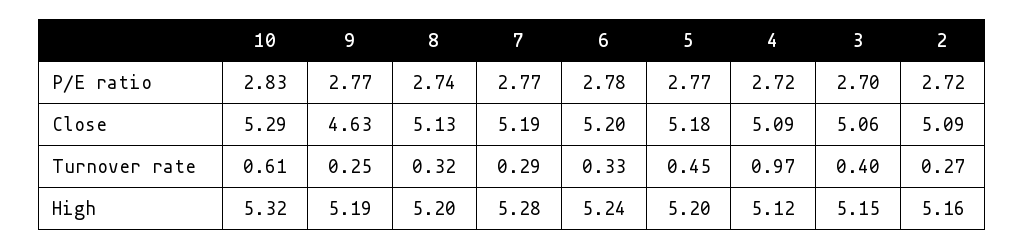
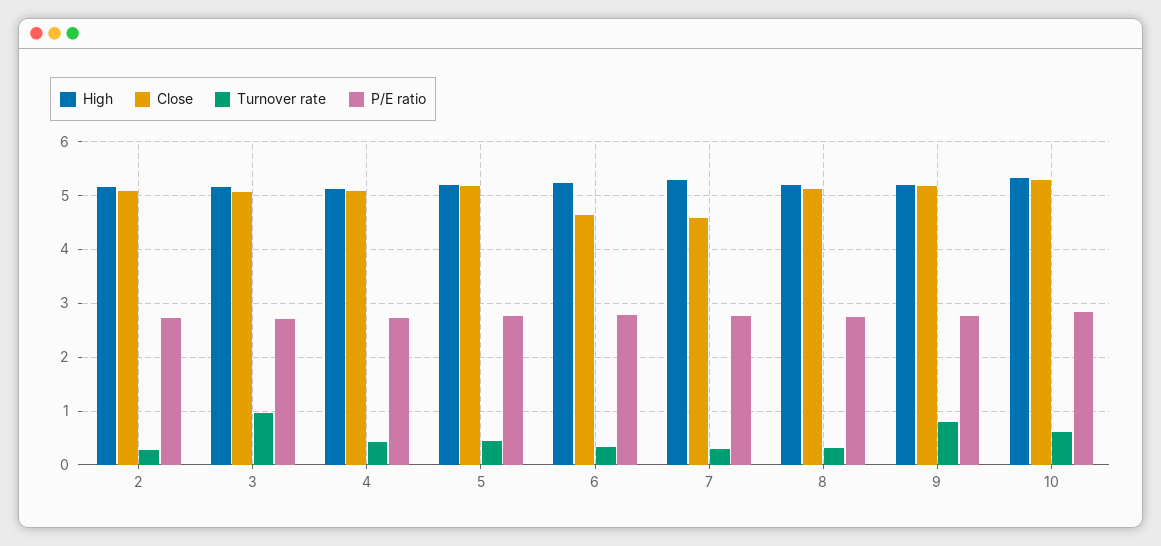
  {
    "P/E ratio": {
      "10": 2.83,
      "9": 2.77,
      "8": 2.74,
      "7": 2.77,
      "6": 2.78,
      "5": 2.77,
      "4": 2.72,
      "3": 2.7,
      "2": 2.72
    },
    "Close": {
      "10": 5.29,
-     "9": 4.63,
+     "9": 5.2,
      "8": 5.13,
-     "7": 5.19,
+     "7": 4.6,
-     "6": 5.2,
+     "6": 4.6,
      "5": 5.18,
      "4": 5.09,
      "3": 5.06,
      "2": 5.09
    },
    "Turnover rate": {
      "10": 0.61,
-     "9": 0.25,
+     "9": 0.8,
      "8": 0.32,
      "7": 0.29,
      "6": 0.33,
      "5": 0.45,
-     "4": 0.97,
+     "4": 0.4,
-     "3": 0.4,
+     "3": 1,
      "2": 0.27
    },
    "High": {
      "10": 5.32,
      "9": 5.19,
      "8": 5.2,
      "7": 5.28,
      "6": 5.24,
      "5": 5.2,
      "4": 5.12,
      "3": 5.15,
      "2": 5.16
    }
  }

